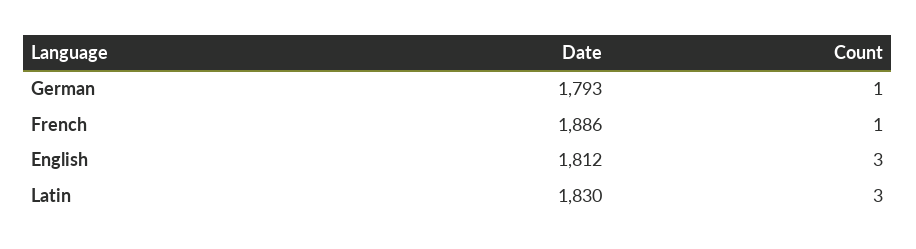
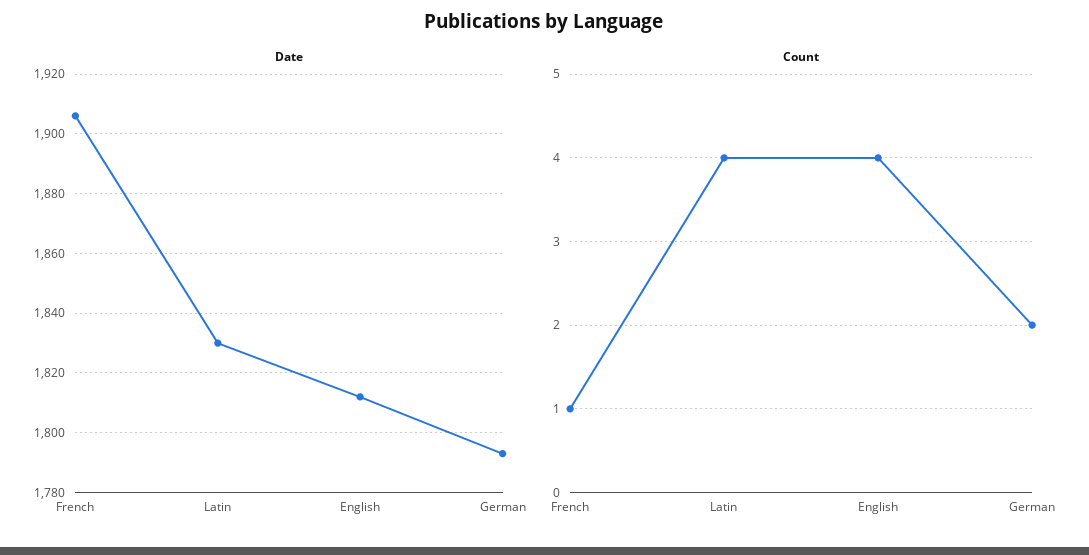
  {
    "Date": {
      "German": 1793,
-     "French": 1886,
+     "French": 1905,
      "English": 1812,
      "Latin": 1830
    },
    "Count": {
-     "German": 1,
+     "German": 2,
      "French": 1,
-     "English": 3,
+     "English": 4,
-     "Latin": 3
+     "Latin": 4
    }
  }

